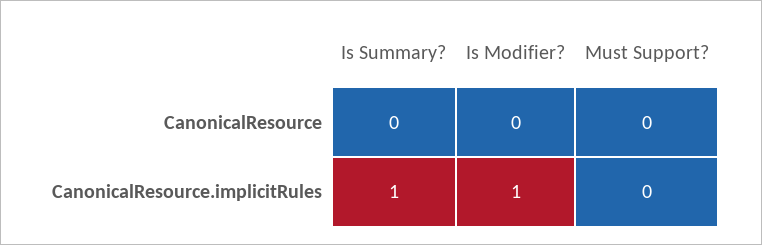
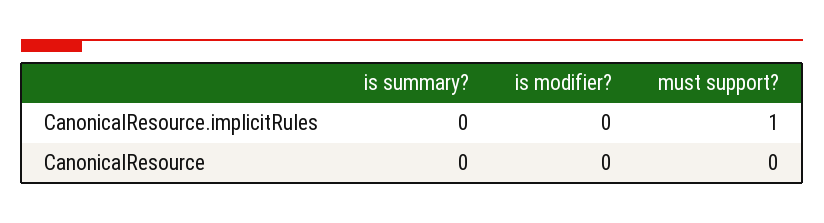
  {
    "Is Summary?": {
      "CanonicalResource": 0,
-     "CanonicalResource.implicitRules": 1
+     "CanonicalResource.implicitRules": 0
    },
    "Is Modifier?": {
      "CanonicalResource": 0,
-     "CanonicalResource.implicitRules": 1
+     "CanonicalResource.implicitRules": 0
    },
    "Must Support?": {
      "CanonicalResource": 0,
-     "CanonicalResource.implicitRules": 0
+     "CanonicalResource.implicitRules": 1
    }
  }

